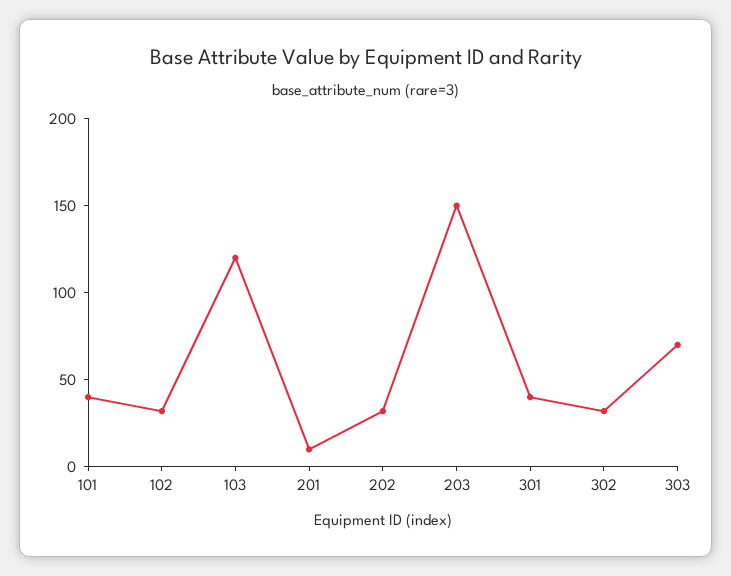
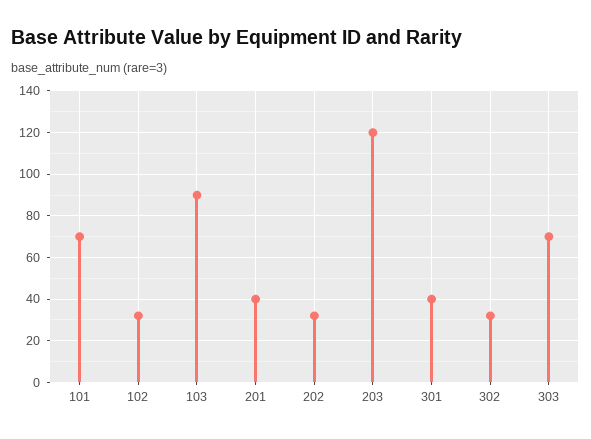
  {
-   "101": 40,
+   "101": 70,
    "102": 30,
-   "103": 120,
+   "103": 90,
-   "201": 10,
+   "201": 40,
    "202": 30,
-   "203": 150,
+   "203": 120,
    "301": 40,
    "302": 30,
    "303": 70
  }

